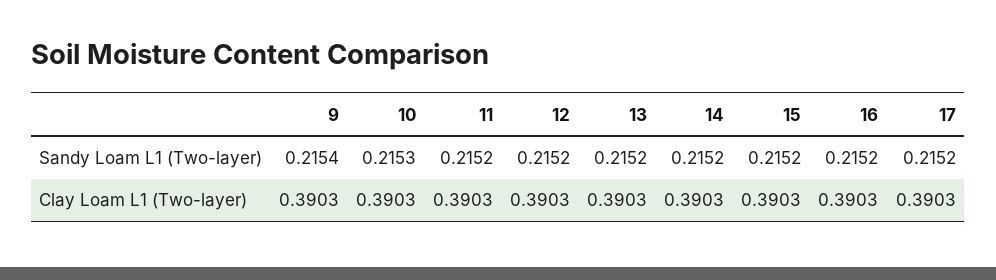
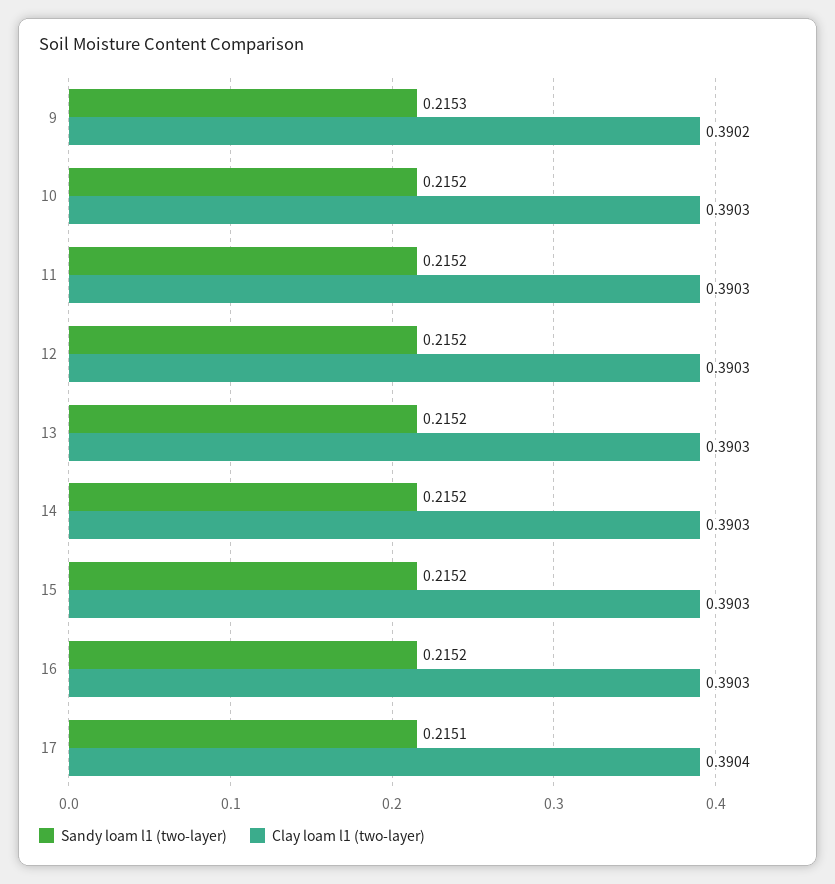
  {
    "Sandy Loam L1 (Two-layer)": {
-     "9": 0.2154,
+     "9": 0.2153,
-     "10": 0.2153,
+     "10": 0.2152,
      "11": 0.2152,
      "12": 0.2152,
      "13": 0.2152,
      "14": 0.2152,
      "15": 0.2152,
      "16": 0.2152,
-     "17": 0.2152
+     "17": 0.2151
    },
    "Clay Loam L1 (Two-layer)": {
-     "9": 0.3903,
+     "9": 0.3902,
      "10": 0.3903,
      "11": 0.3903,
      "12": 0.3903,
      "13": 0.3903,
      "14": 0.3903,
      "15": 0.3903,
      "16": 0.3903,
-     "17": 0.3903
+     "17": 0.3904
    }
  }

